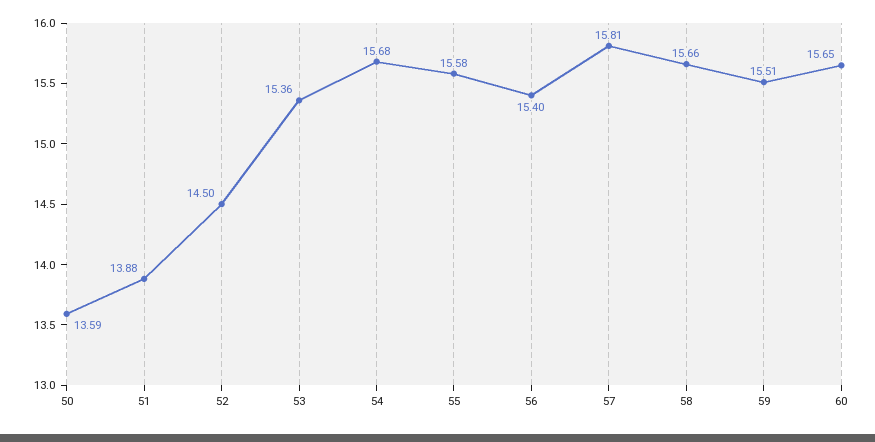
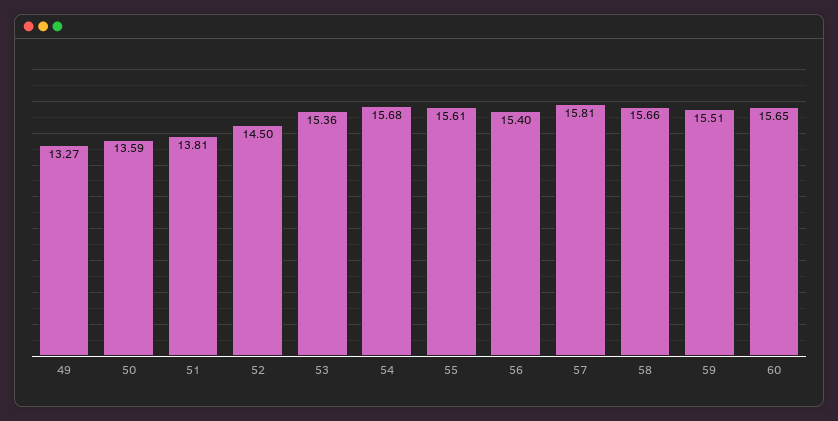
  {
    "50": 13.59,
-   "51": 13.88,
+   "51": 13.81,
    "52": 14.5,
    "53": 15.36,
    "54": 15.68,
-   "55": 15.58,
+   "55": 15.61,
    "56": 15.4,
    "57": 15.81,
    "58": 15.66,
    "59": 15.51,
-   "60": 15.65
+   "60": 15.65,
+   "49": 13.27
  }

